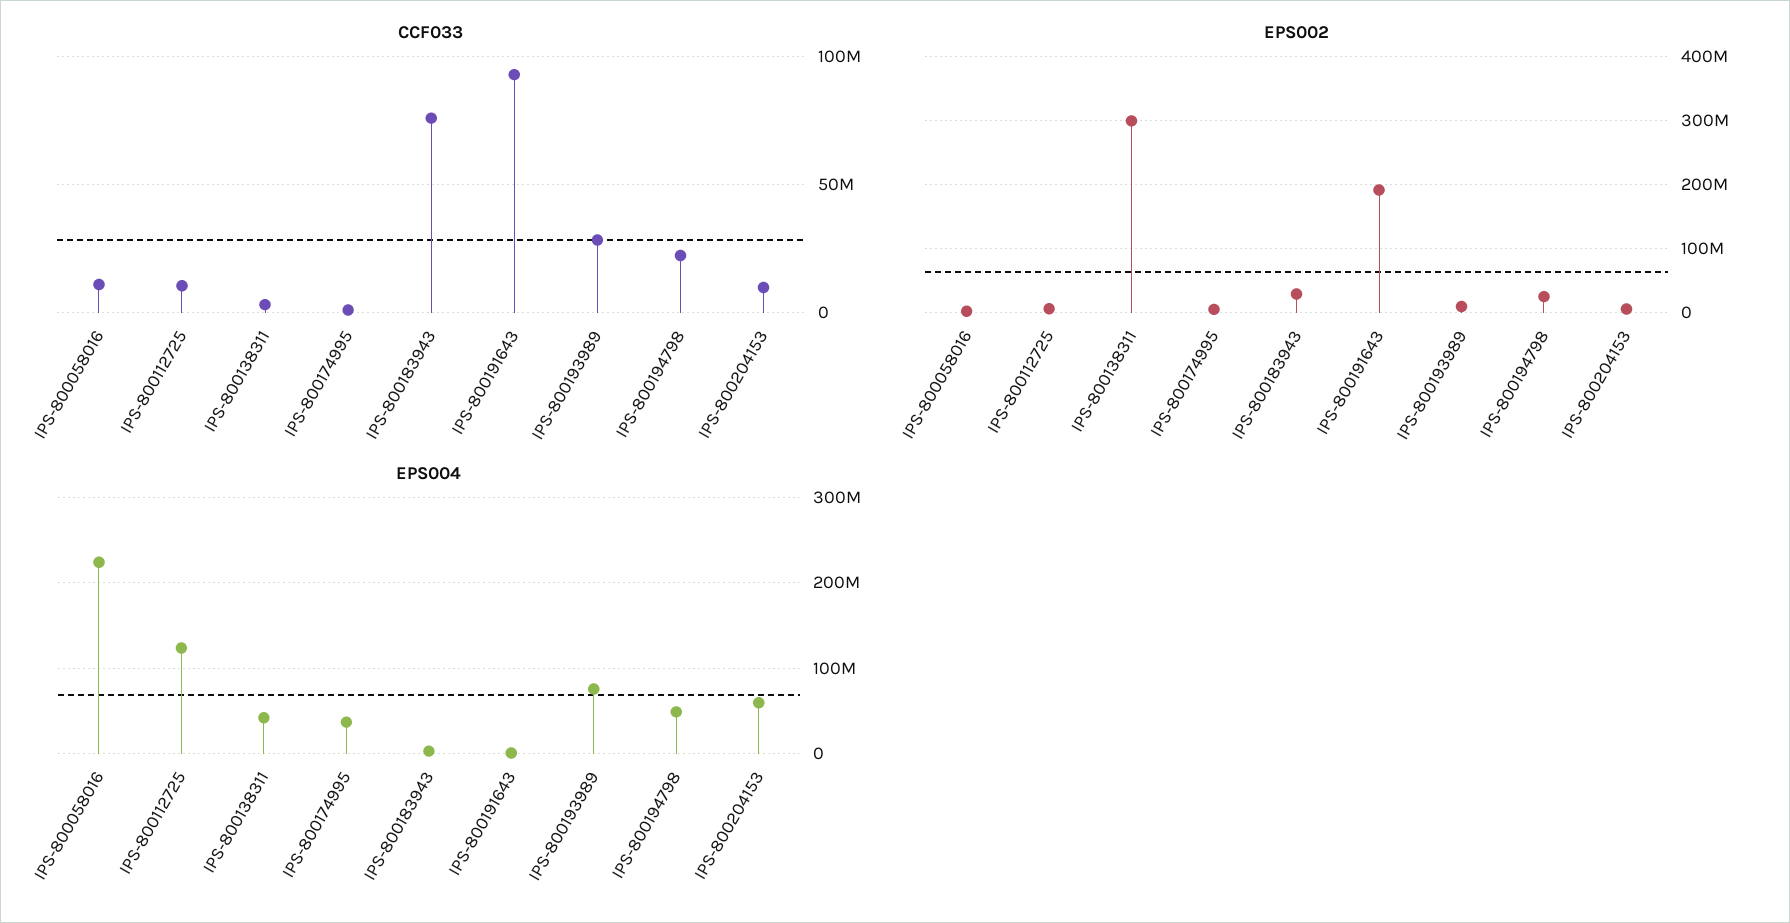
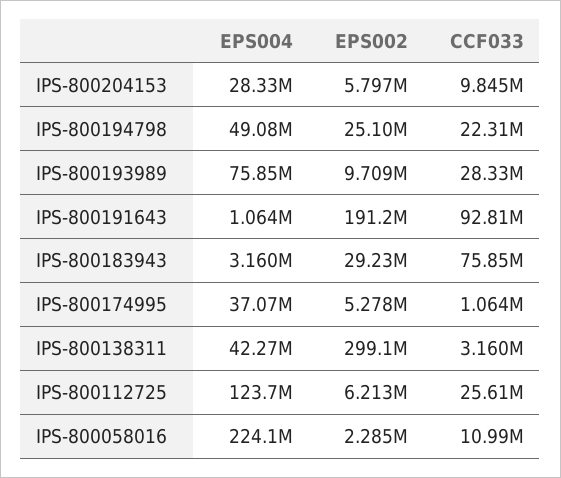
  {
    "CCF033": {
      "IPS-800058016": 10990000,
-     "IPS-800112725": 10000000,
+     "IPS-800112725": 25610000,
      "IPS-800138311": 3160000,
      "IPS-800174995": 1064000,
      "IPS-800183943": 75850000,
      "IPS-800191643": 92810000,
      "IPS-800193989": 28330000,
      "IPS-800194798": 22310000,
      "IPS-800204153": 9845000
    },
    "EPS002": {
      "IPS-800058016": 2285000,
      "IPS-800112725": 6213000,
      "IPS-800138311": 299100000,
      "IPS-800174995": 5278000,
      "IPS-800183943": 29230000,
      "IPS-800191643": 191200000,
      "IPS-800193989": 9709000,
      "IPS-800194798": 25100000,
      "IPS-800204153": 5797000
    },
    "EPS004": {
      "IPS-800058016": 224100000,
      "IPS-800112725": 123700000,
      "IPS-800138311": 42270000,
      "IPS-800174995": 37070000,
      "IPS-800183943": 3160000,
      "IPS-800191643": 1064000,
      "IPS-800193989": 75850000,
      "IPS-800194798": 49080000,
-     "IPS-800204153": 60000000
+     "IPS-800204153": 28330000
    }
  }

